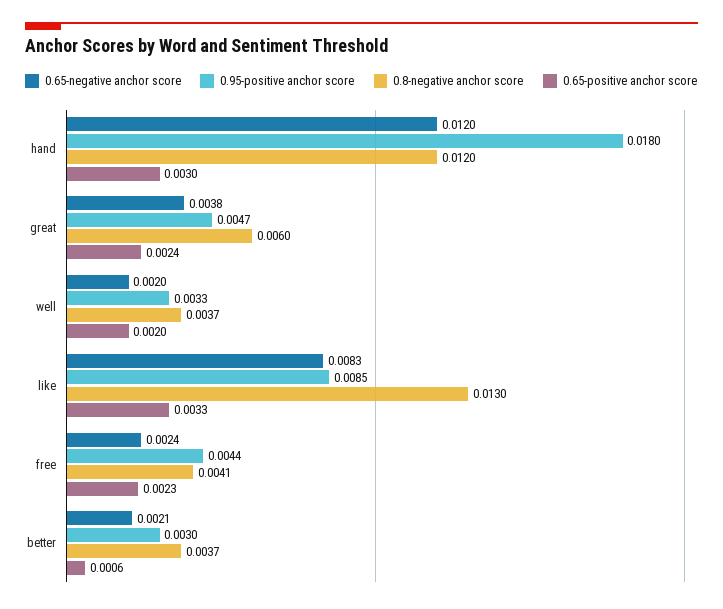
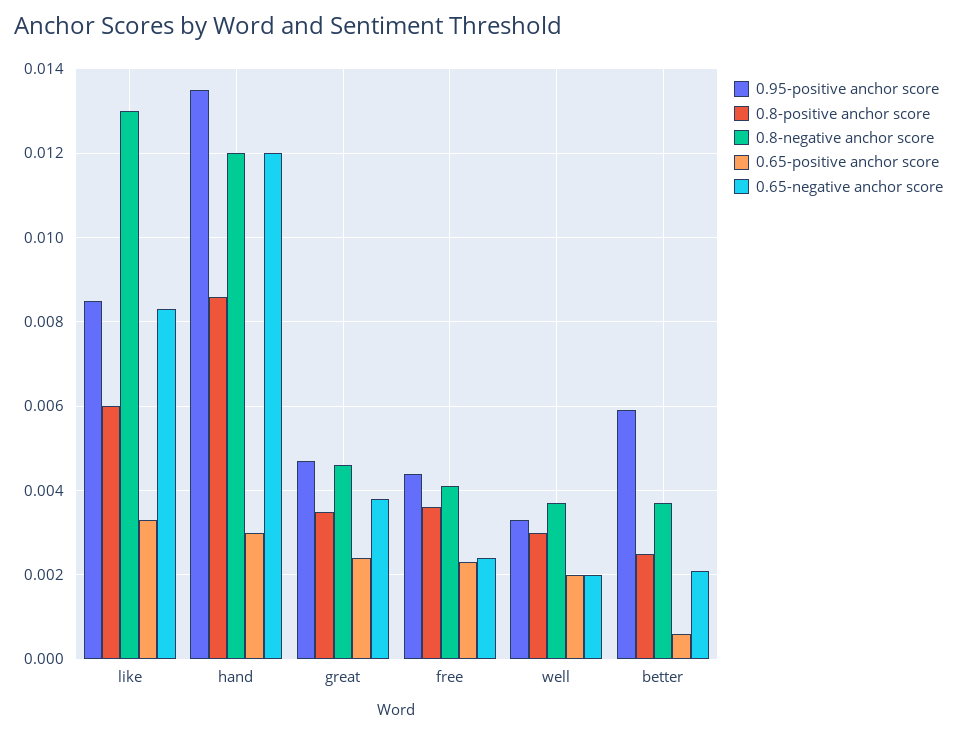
  {
    "0.65-negative anchor score": {
      "hand": 0.012,
      "great": 0.0038,
      "well": 0.002,
      "like": 0.0083,
      "free": 0.0024,
      "better": 0.0021
    },
    "0.95-positive anchor score": {
-     "hand": 0.018,
+     "hand": 0.0135,
      "great": 0.0047,
      "well": 0.0033,
      "like": 0.0085,
      "free": 0.0044,
-     "better": 0.003
+     "better": 0.006
    },
    "0.8-negative anchor score": {
      "hand": 0.012,
-     "great": 0.006,
+     "great": 0.0045,
      "well": 0.0037,
      "like": 0.013,
      "free": 0.0041,
      "better": 0.0037
    },
    "0.65-positive anchor score": {
      "hand": 0.003,
      "great": 0.0024,
      "well": 0.002,
      "like": 0.0033,
      "free": 0.0023,
      "better": 0.0006
-   }
+   },
+   "0.8-positive anchor score": {
+     "like": 0.006,
+     "hand": 0.0085,
+     "great": 0.0035,
+     "free": 0.0035,
+     "well": 0.003,
+     "better": 0.0025
+   }
  }

